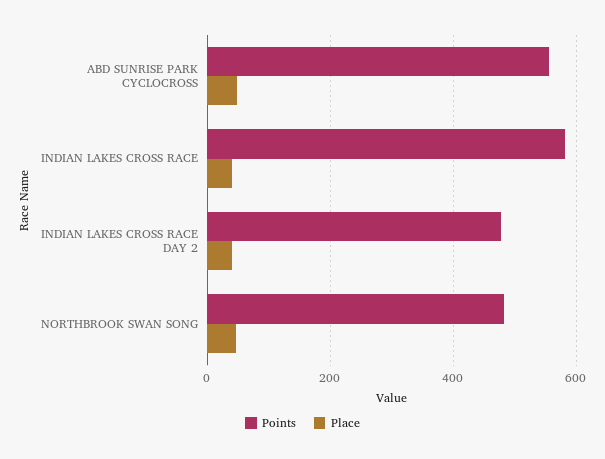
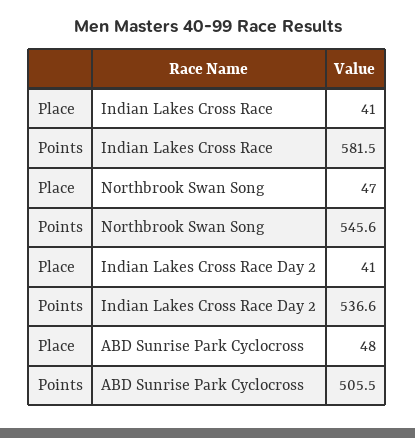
  {
    "Points": {
-     "ABD SUNRISE PARK CYCLOCROSS": 560,
+     "ABD SUNRISE PARK CYCLOCROSS": 505.5,
      "INDIAN LAKES CROSS RACE": 581.5,
-     "INDIAN LAKES CROSS RACE DAY 2": 480,
+     "INDIAN LAKES CROSS RACE DAY 2": 536.6,
-     "NORTHBROOK SWAN SONG": 480
+     "NORTHBROOK SWAN SONG": 545.6
    },
    "Place": {
      "ABD SUNRISE PARK CYCLOCROSS": 48,
      "INDIAN LAKES CROSS RACE": 41,
      "INDIAN LAKES CROSS RACE DAY 2": 41,
      "NORTHBROOK SWAN SONG": 47
    }
  }

